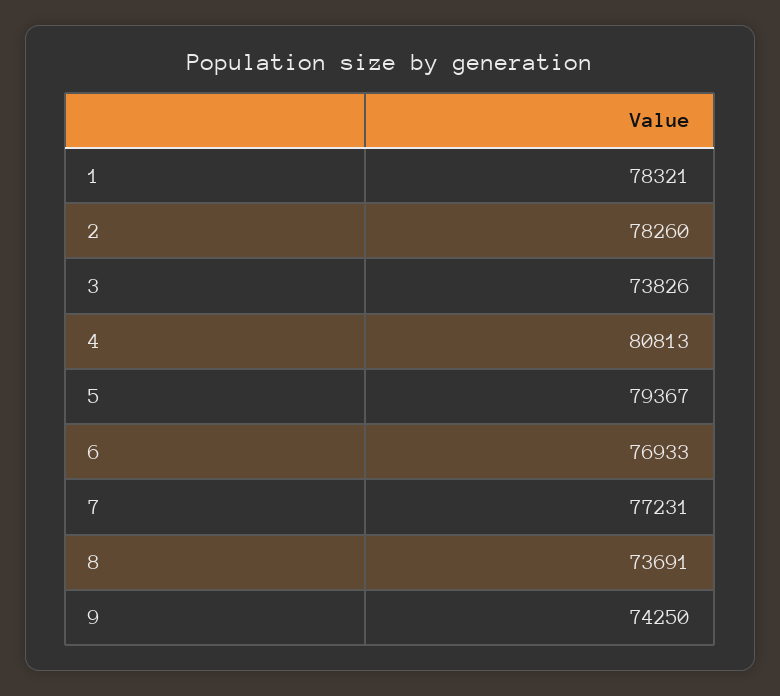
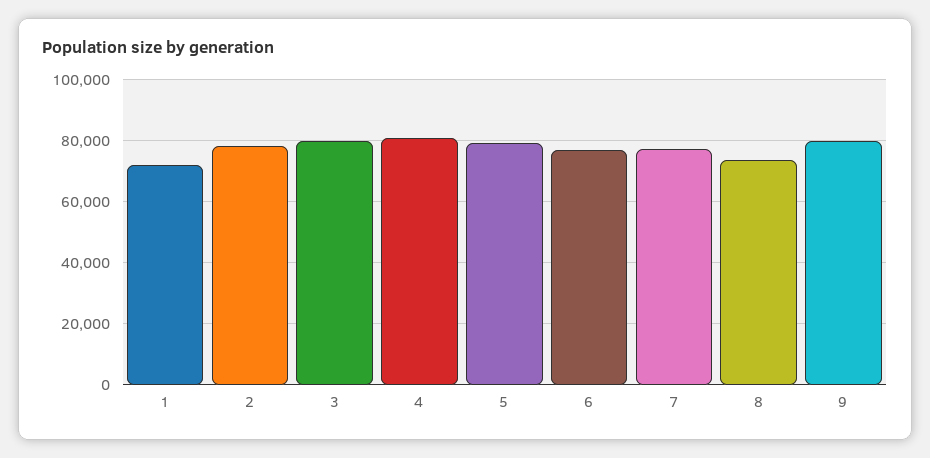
  {
-   "1": 78321,
+   "1": 72000,
    "2": 78260,
-   "3": 73826,
+   "3": 80000,
    "4": 80813,
    "5": 79367,
    "6": 76933,
    "7": 77231,
    "8": 73691,
-   "9": 74250
+   "9": 80000
  }

